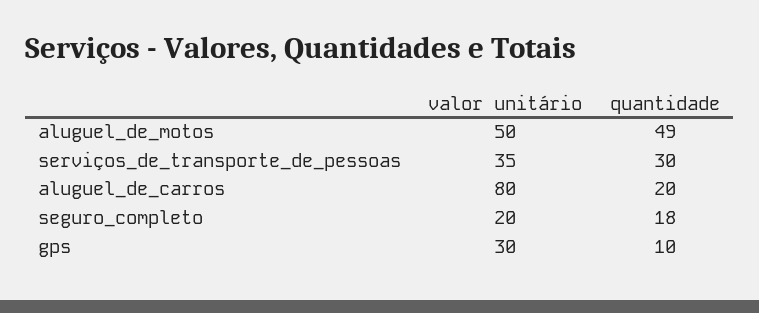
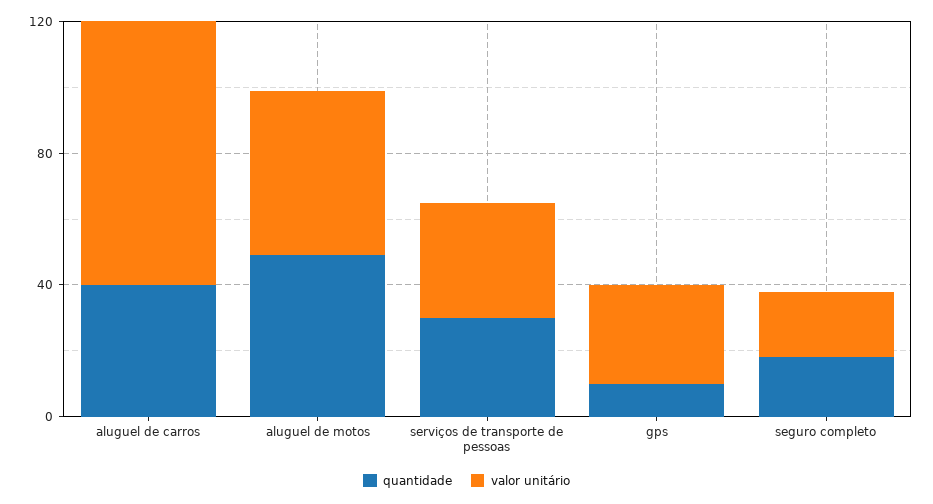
  {
    "valor unitário": {
      "aluguel_de_motos": 50,
      "serviços_de_transporte_de_pessoas": 35,
      "aluguel_de_carros": 80,
      "seguro_completo": 20,
      "gps": 30
    },
    "quantidade": {
      "aluguel_de_motos": 49,
      "serviços_de_transporte_de_pessoas": 30,
-     "aluguel_de_carros": 20,
+     "aluguel_de_carros": 40,
      "seguro_completo": 18,
      "gps": 10
    }
  }

